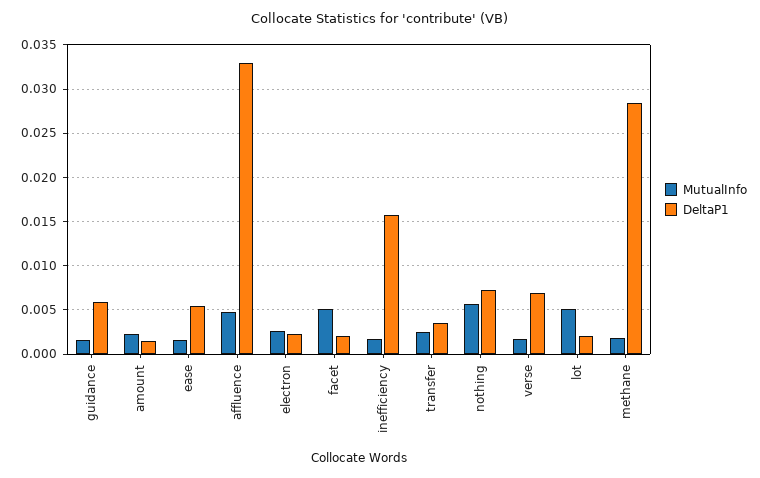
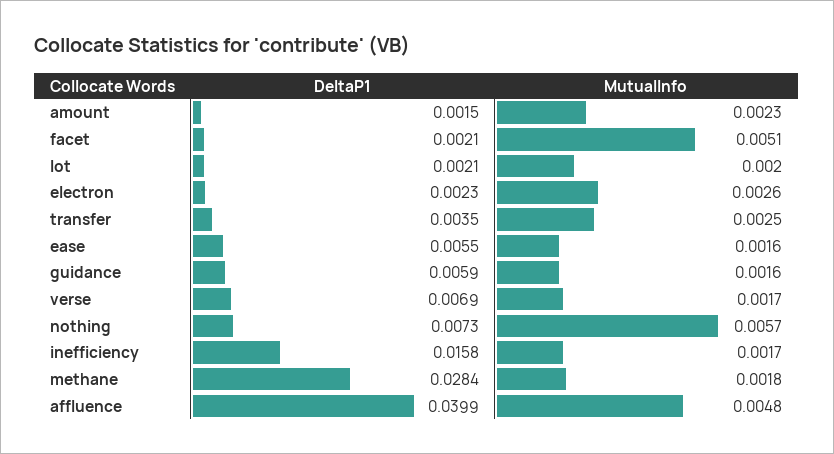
  {
    "MutualInfo": {
      "guidance": 0.0016,
      "amount": 0.0023,
      "ease": 0.0016,
      "affluence": 0.0048,
      "electron": 0.0026,
      "facet": 0.0051,
      "inefficiency": 0.0017,
      "transfer": 0.0025,
      "nothing": 0.0057,
      "verse": 0.0017,
-     "lot": 0.005,
+     "lot": 0.002,
      "methane": 0.0018
    },
    "DeltaP1": {
      "guidance": 0.0059,
      "amount": 0.0015,
      "ease": 0.0055,
-     "affluence": 0.033,
+     "affluence": 0.0399,
      "electron": 0.0023,
      "facet": 0.0021,
      "inefficiency": 0.0158,
      "transfer": 0.0035,
      "nothing": 0.0073,
      "verse": 0.0069,
      "lot": 0.0021,
      "methane": 0.0284
    }
  }

